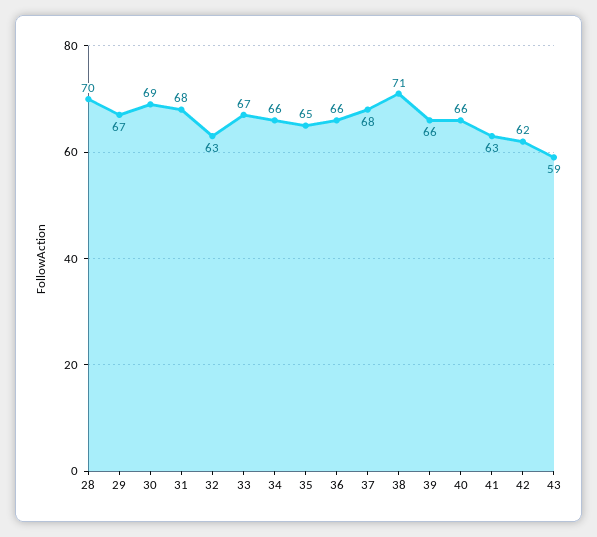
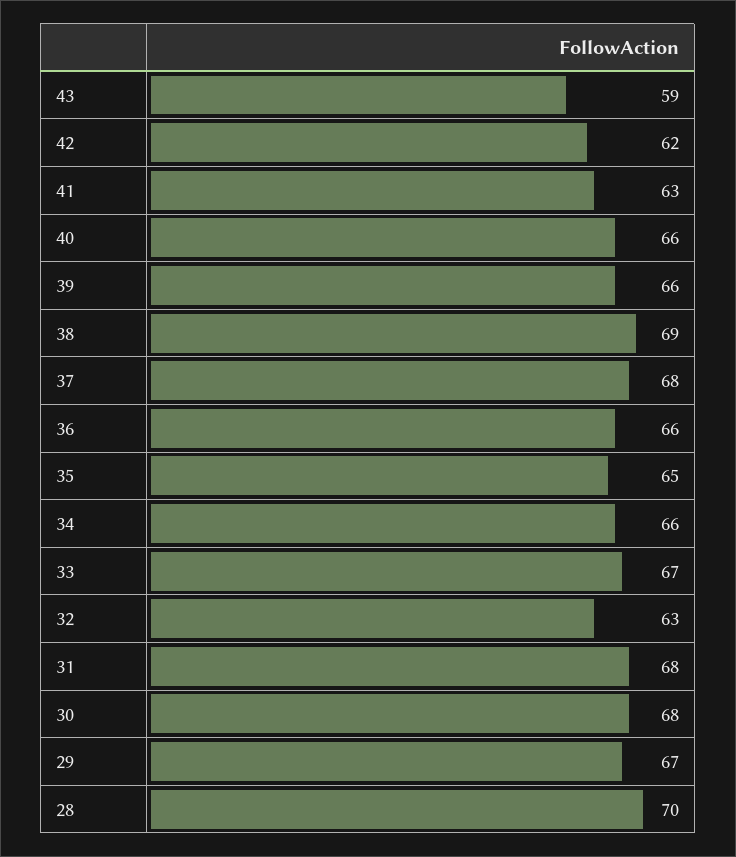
  {
    "28": 70,
    "29": 67,
-   "30": 69,
+   "30": 68,
    "31": 68,
    "32": 63,
    "33": 67,
    "34": 66,
    "35": 65,
    "36": 66,
    "37": 68,
-   "38": 71,
+   "38": 69,
    "39": 66,
    "40": 66,
    "41": 63,
    "42": 62,
    "43": 59
  }

